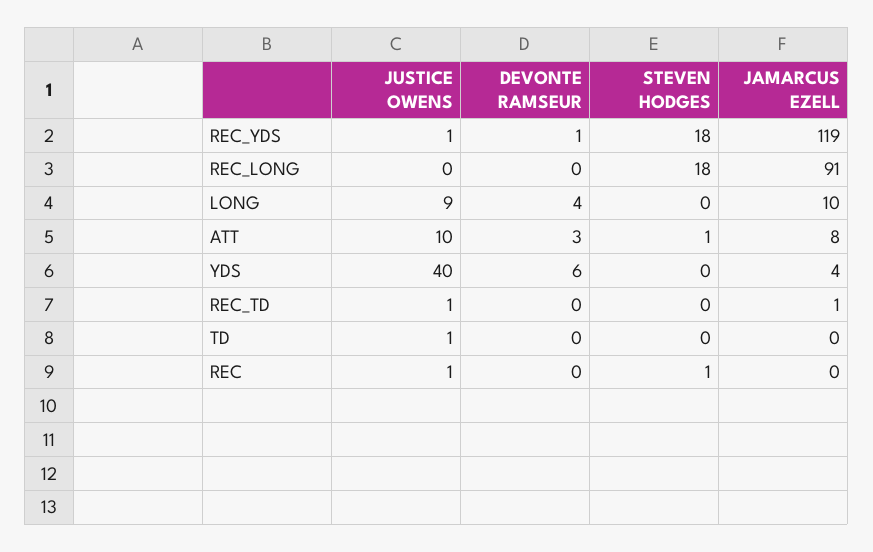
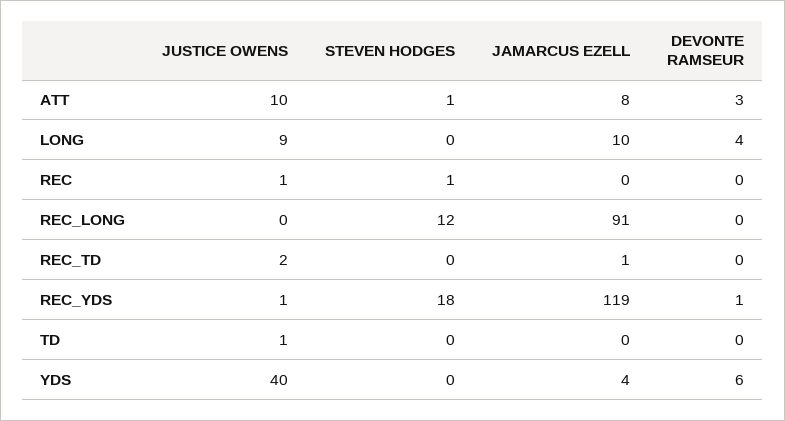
  {
    "JUSTICE OWENS": {
      "REC_YDS": 1,
      "REC_LONG": 0,
      "LONG": 9,
      "ATT": 10,
      "YDS": 40,
-     "REC_TD": 1,
+     "REC_TD": 2,
      "TD": 1,
      "REC": 1
    },
    "DEVONTE RAMSEUR": {
      "REC_YDS": 1,
      "REC_LONG": 0,
      "LONG": 4,
      "ATT": 3,
      "YDS": 6,
      "REC_TD": 0,
      "TD": 0,
      "REC": 0
    },
    "STEVEN HODGES": {
      "REC_YDS": 18,
-     "REC_LONG": 18,
+     "REC_LONG": 12,
      "LONG": 0,
      "ATT": 1,
      "YDS": 0,
      "REC_TD": 0,
      "TD": 0,
      "REC": 1
    },
    "JAMARCUS EZELL": {
      "REC_YDS": 119,
      "REC_LONG": 91,
      "LONG": 10,
      "ATT": 8,
      "YDS": 4,
      "REC_TD": 1,
      "TD": 0,
      "REC": 0
    }
  }

